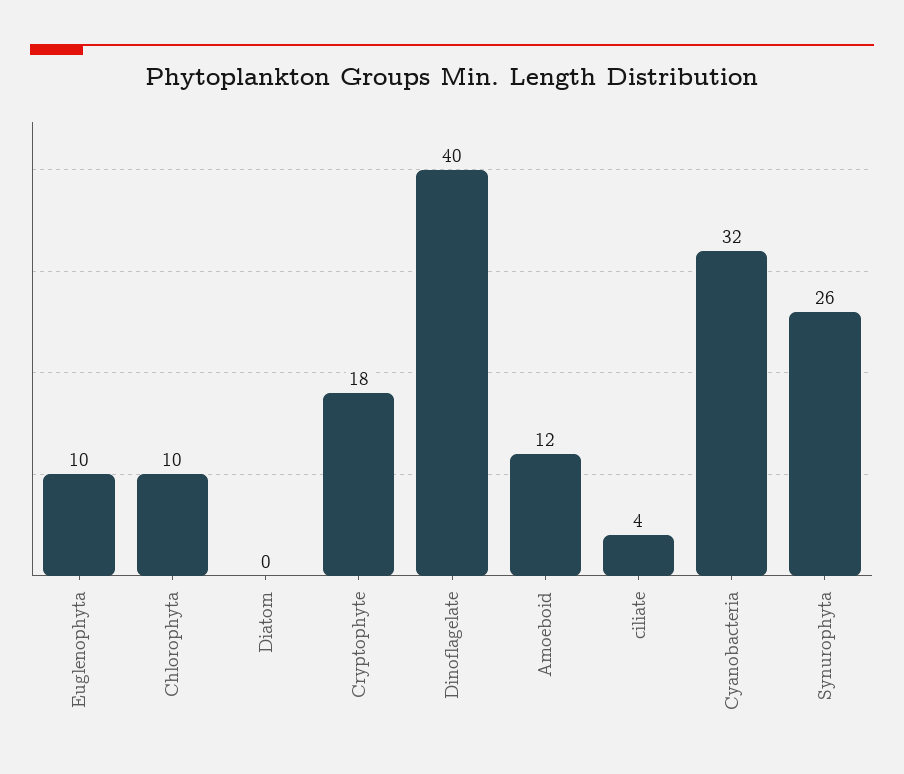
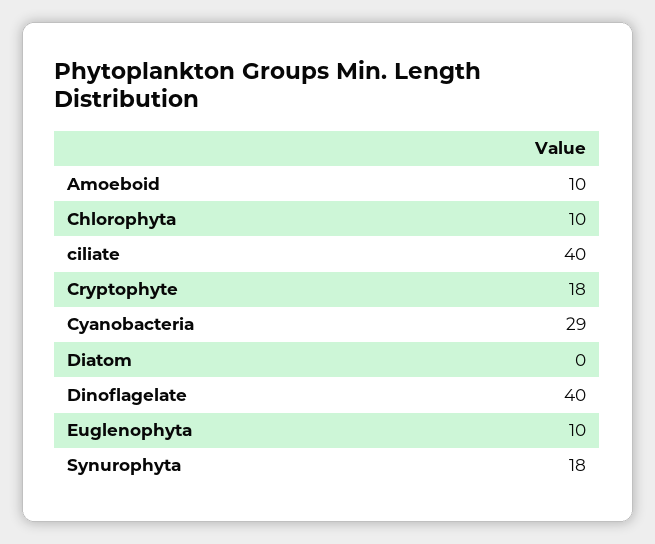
  {
    "Euglenophyta": 10,
    "Chlorophyta": 10,
    "Diatom": 0,
    "Cryptophyte": 18,
    "Dinoflagelate": 40,
-   "Amoeboid": 12,
+   "Amoeboid": 10,
-   "ciliate": 4,
+   "ciliate": 40,
-   "Cyanobacteria": 32,
+   "Cyanobacteria": 29,
-   "Synurophyta": 26
+   "Synurophyta": 18
  }

